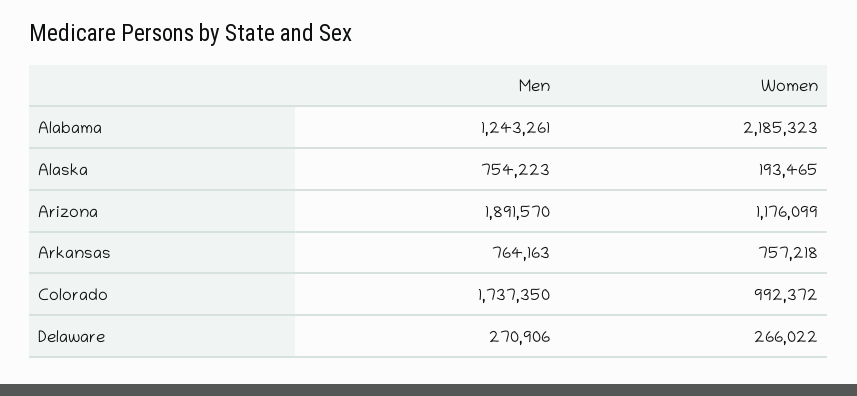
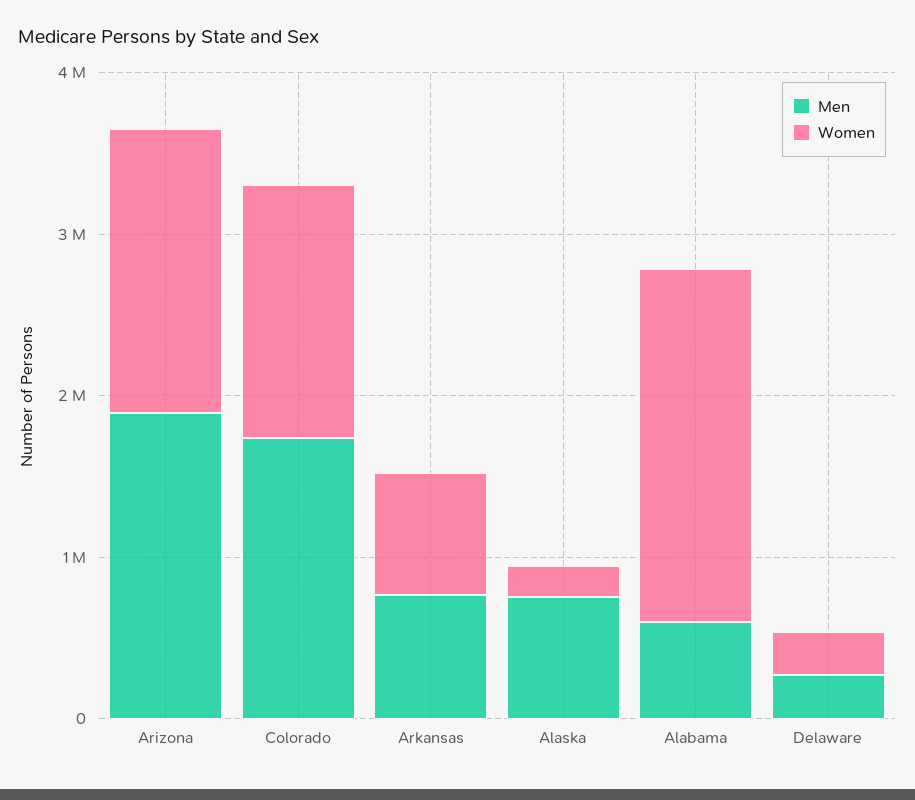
  {
    "Men": {
-     "Alabama": 1243261,
+     "Alabama": 600000,
      "Alaska": 754223,
      "Arizona": 1891570,
      "Arkansas": 764163,
      "Colorado": 1737350,
      "Delaware": 270906
    },
    "Women": {
      "Alabama": 2185323,
      "Alaska": 193465,
-     "Arizona": 1176099,
+     "Arizona": 1800000,
      "Arkansas": 757218,
-     "Colorado": 992372,
+     "Colorado": 1600000,
      "Delaware": 266022
    }
  }

